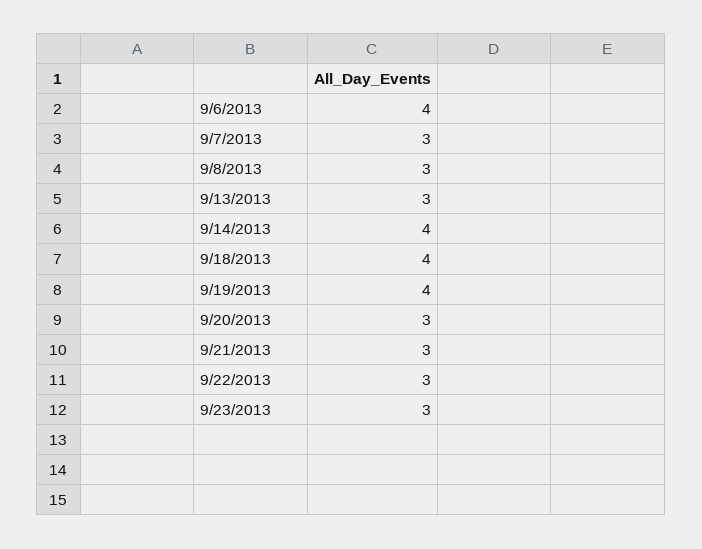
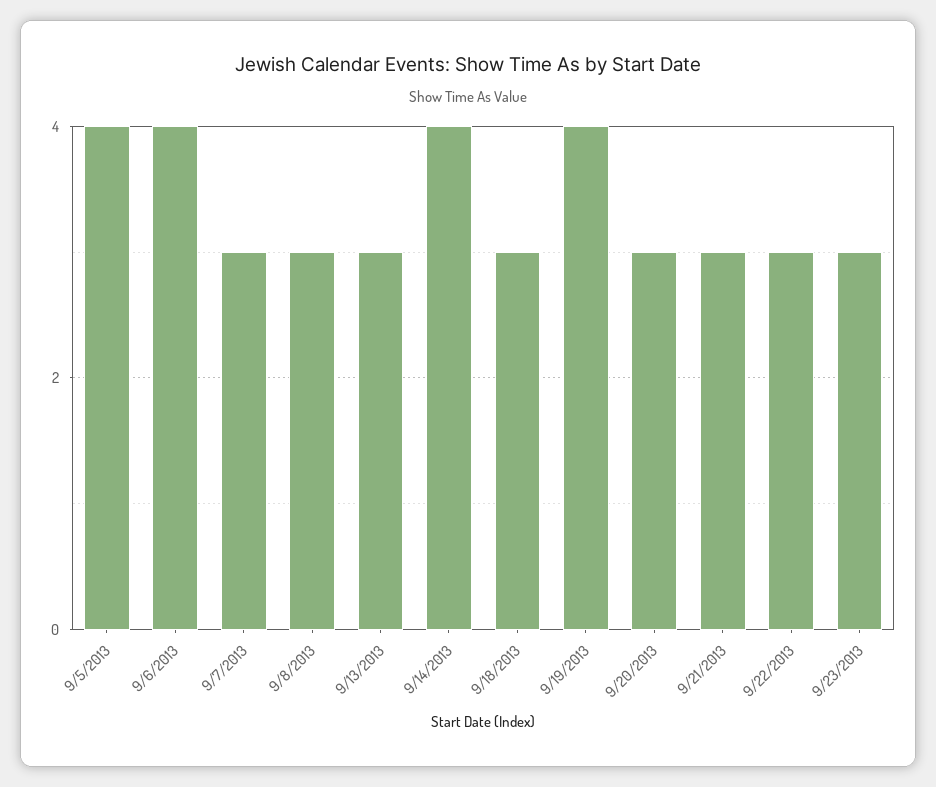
  {
    "9/6/2013": 4,
    "9/7/2013": 3,
    "9/8/2013": 3,
    "9/13/2013": 3,
    "9/14/2013": 4,
-   "9/18/2013": 4,
+   "9/18/2013": 3,
    "9/19/2013": 4,
    "9/20/2013": 3,
    "9/21/2013": 3,
    "9/22/2013": 3,
-   "9/23/2013": 3
+   "9/23/2013": 3,
+   "9/5/2013": 4
  }

